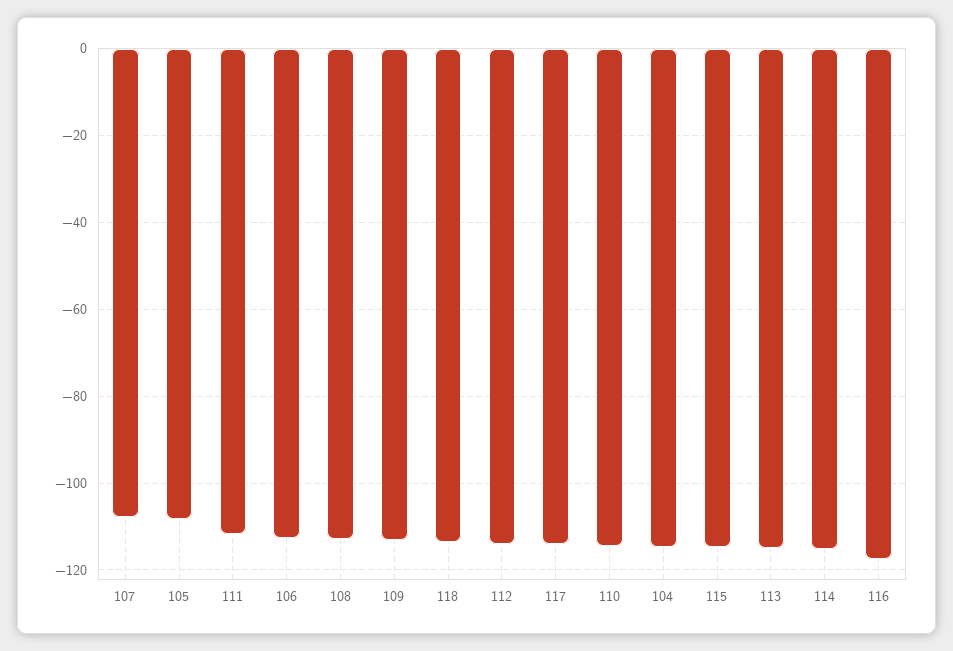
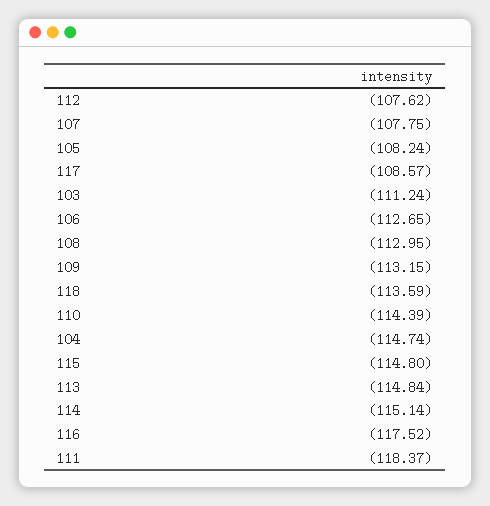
  {
    "107": -107.75,
    "105": -108.24,
-   "111": -112,
+   "111": -118.37,
    "106": -112.65,
    "108": -112.95,
    "109": -113.15,
    "118": -113.59,
-   "112": -114,
+   "112": -107.62,
-   "117": -114,
+   "117": -108.57,
    "110": -114.39,
    "104": -114.74,
    "115": -114.8,
    "113": -114.84,
    "114": -115.14,
-   "116": -117.52
+   "116": -117.52,
+   "103": -111.24
  }

